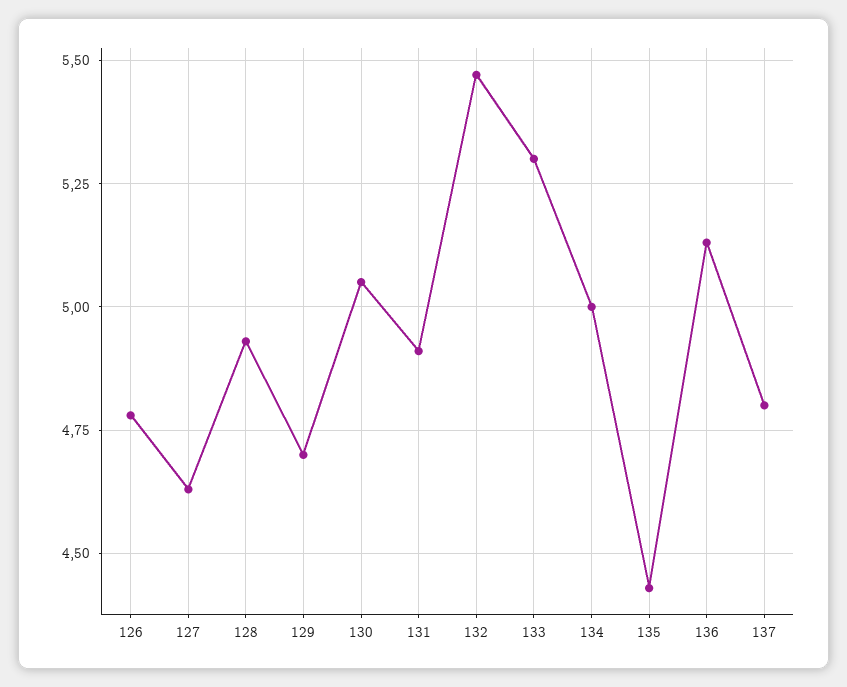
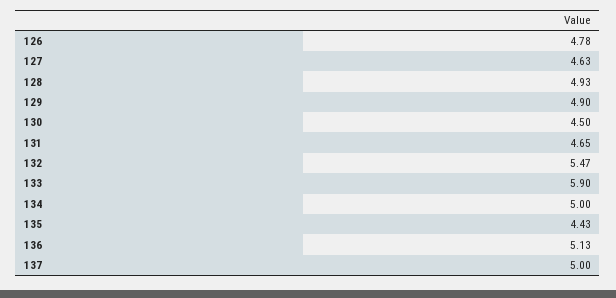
  {
    "126": 4.78,
    "127": 4.63,
    "128": 4.93,
-   "129": 4.7,
+   "129": 4.9,
-   "130": 5.05,
+   "130": 4.5,
-   "131": 4.9,
+   "131": 4.65,
    "132": 5.47,
-   "133": 5.3,
+   "133": 5.9,
    "134": 5,
    "135": 4.43,
    "136": 5.13,
-   "137": 4.8
+   "137": 5
  }

